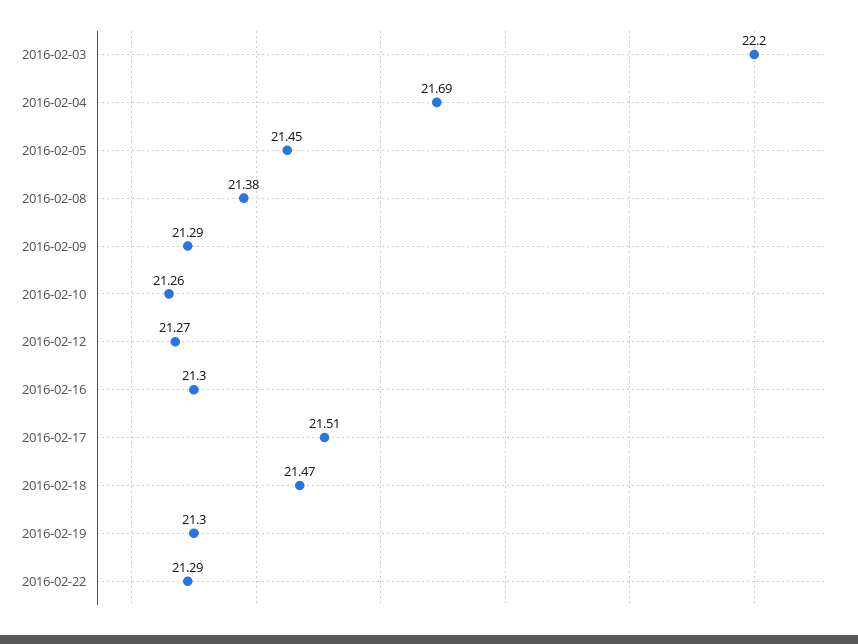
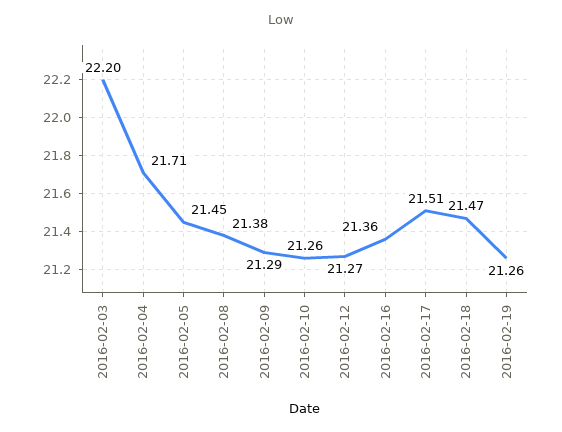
  {
    "2016-02-03": 22.2,
-   "2016-02-04": 21.69,
+   "2016-02-04": 21.71,
    "2016-02-05": 21.45,
    "2016-02-08": 21.38,
    "2016-02-09": 21.29,
    "2016-02-10": 21.26,
    "2016-02-12": 21.27,
-   "2016-02-16": 21.3,
+   "2016-02-16": 21.36,
    "2016-02-17": 21.51,
    "2016-02-18": 21.47,
-   "2016-02-19": 21.3,
+   "2016-02-19": 21.26
-   "2016-02-22": 21.29
  }

